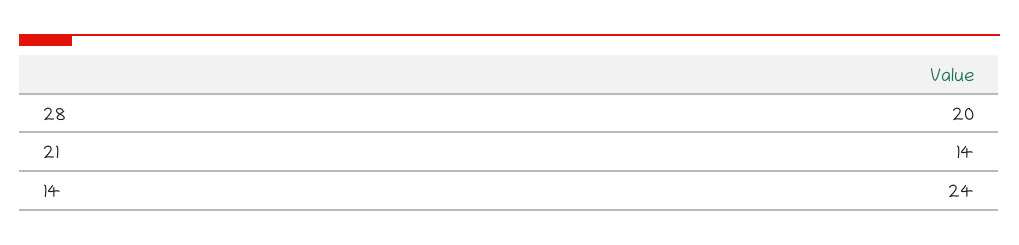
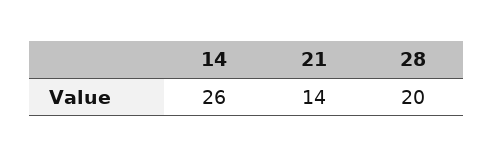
  {
    "28": 20,
    "21": 14,
-   "14": 24
+   "14": 26
  }

